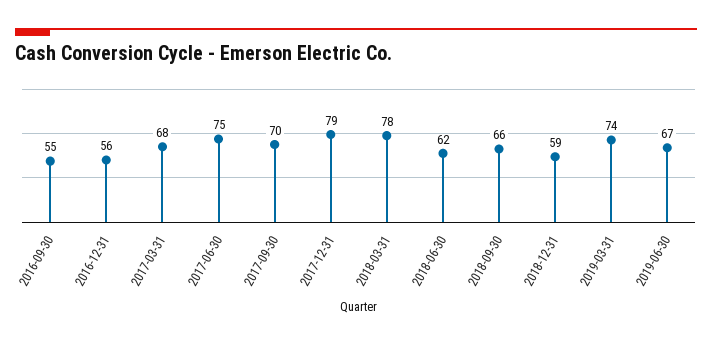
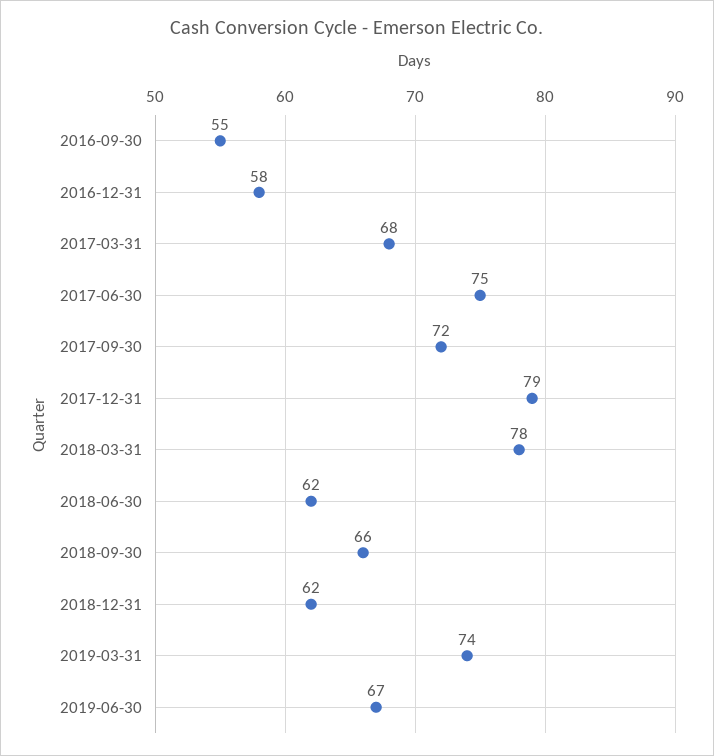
  {
    "2016-09-30": 55,
-   "2016-12-31": 56,
+   "2016-12-31": 58,
    "2017-03-31": 68,
    "2017-06-30": 75,
-   "2017-09-30": 70,
+   "2017-09-30": 72,
    "2017-12-31": 79,
    "2018-03-31": 78,
    "2018-06-30": 62,
    "2018-09-30": 66,
-   "2018-12-31": 59,
+   "2018-12-31": 62,
    "2019-03-31": 74,
    "2019-06-30": 67
  }

